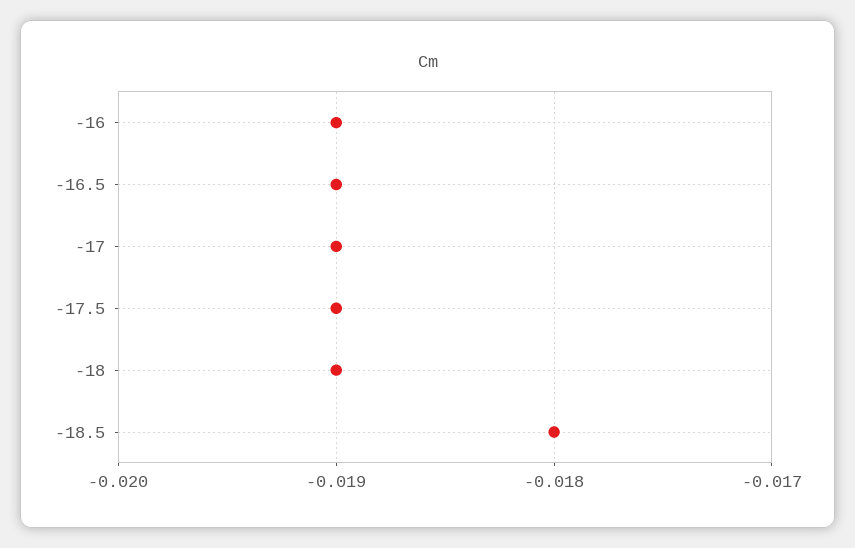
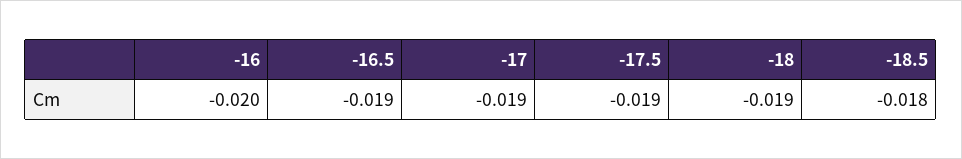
  {
-   "-16": -0.019,
+   "-16": -0.02,
    "-16.5": -0.019,
    "-17": -0.019,
    "-17.5": -0.019,
    "-18": -0.019,
    "-18.5": -0.018
  }

